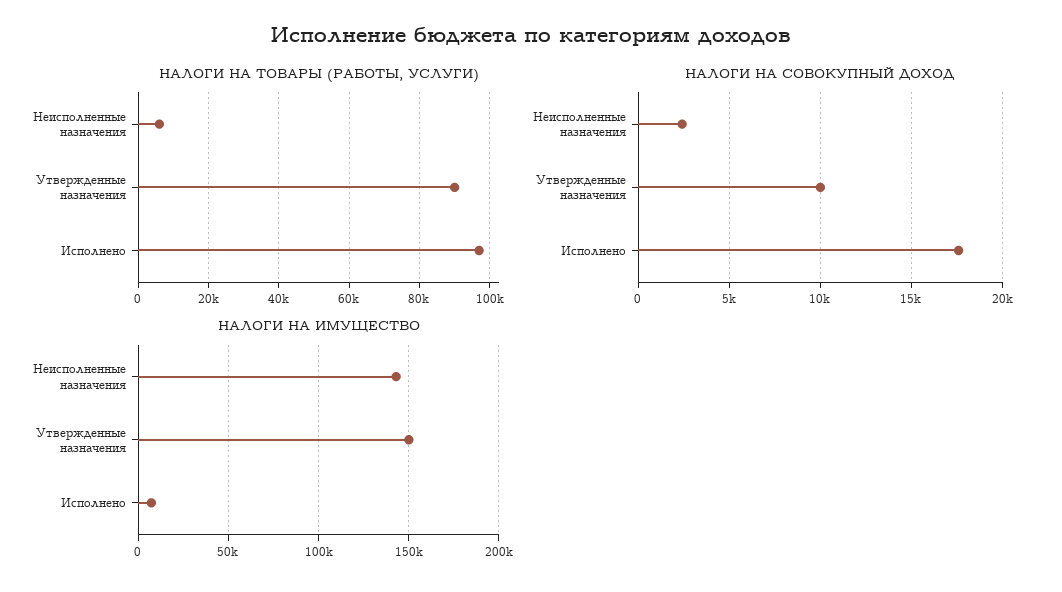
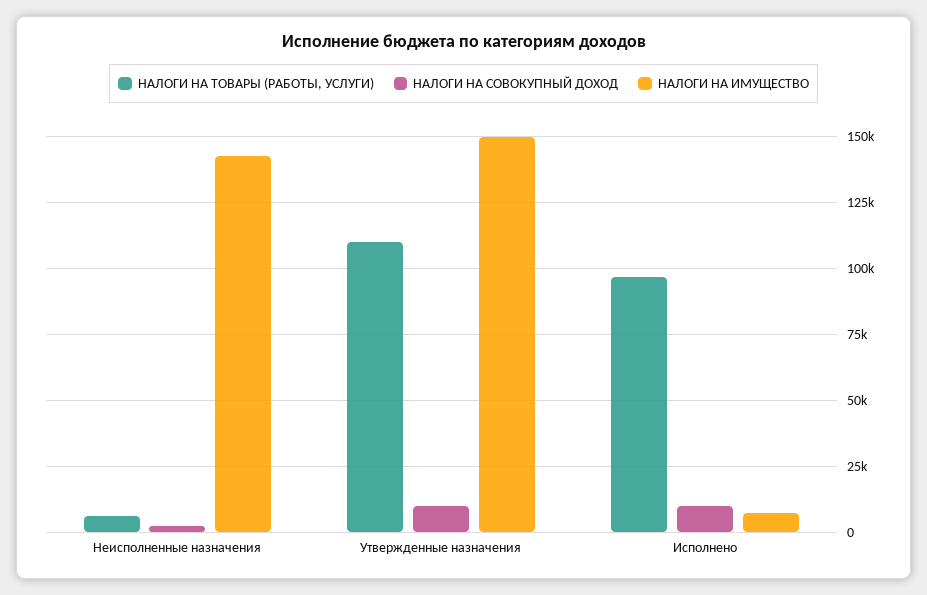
  {
    "НАЛОГИ НА ТОВАРЫ (РАБОТЫ, УСЛУГИ)": {
      "Неисполненные назначения": 6000,
-     "Утвержденные назначения": 90000,
+     "Утвержденные назначения": 110000,
      "Исполнено": 98000
    },
    "НАЛОГИ НА СОВОКУПНЫЙ ДОХОД": {
      "Неисполненные назначения": 2500,
      "Утвержденные назначения": 10000,
-     "Исполнено": 17500
+     "Исполнено": 10000
    },
    "НАЛОГИ НА ИМУЩЕСТВО": {
      "Неисполненные назначения": 142500,
      "Утвержденные назначения": 150000,
      "Исполнено": 7500
    }
  }

